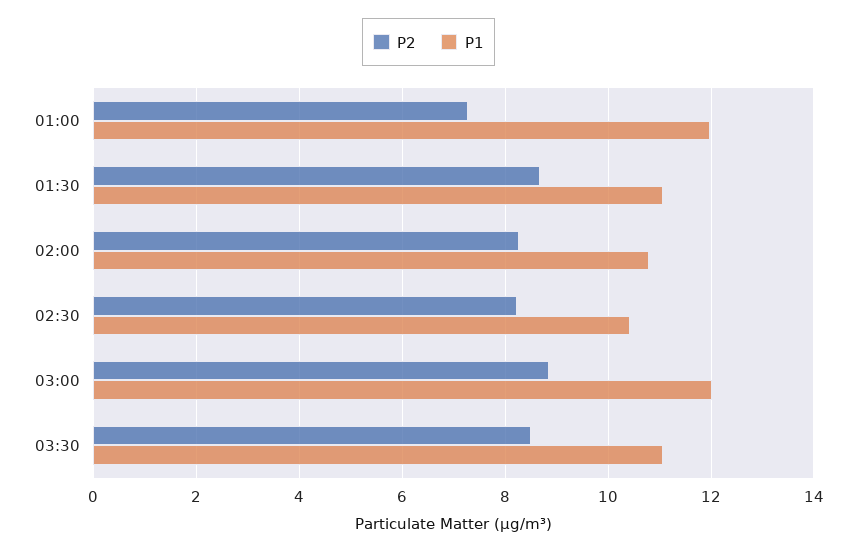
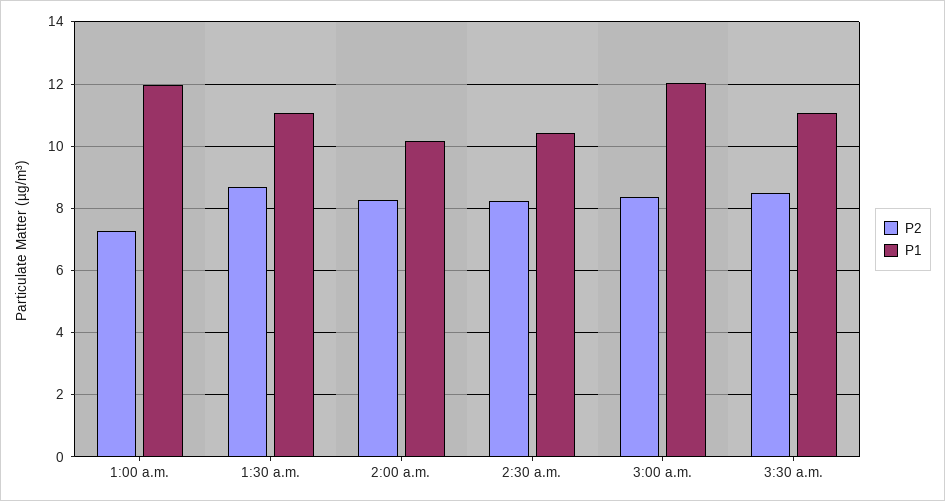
  {
    "P2": {
      "01:00": 7.2,
      "01:30": 8.6,
      "02:00": 8.2,
      "02:30": 8.2,
-     "03:00": 8.8,
+     "03:00": 8.4,
      "03:30": 8.6
    },
    "P1": {
      "01:00": 12,
      "01:30": 11,
-     "02:00": 10.8,
+     "02:00": 10.2,
      "02:30": 10.4,
      "03:00": 12,
      "03:30": 11
    }
  }

